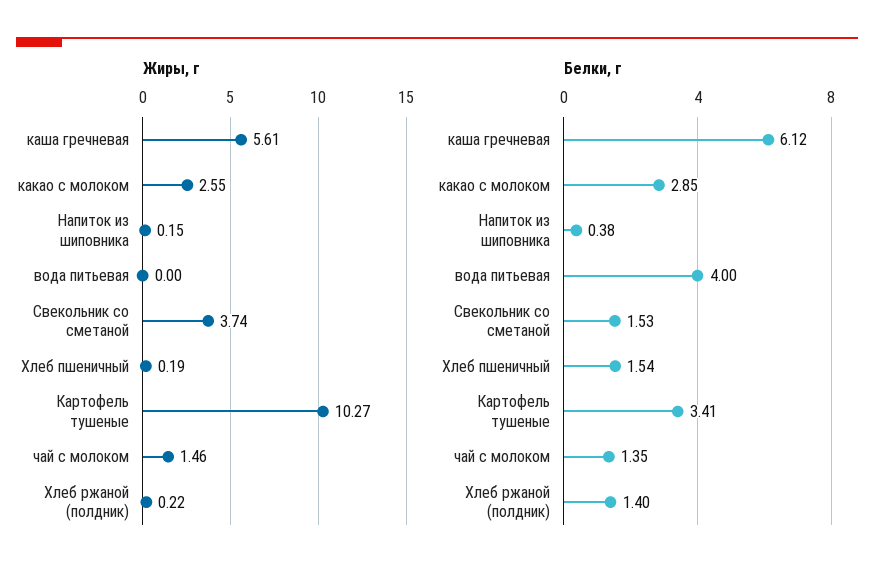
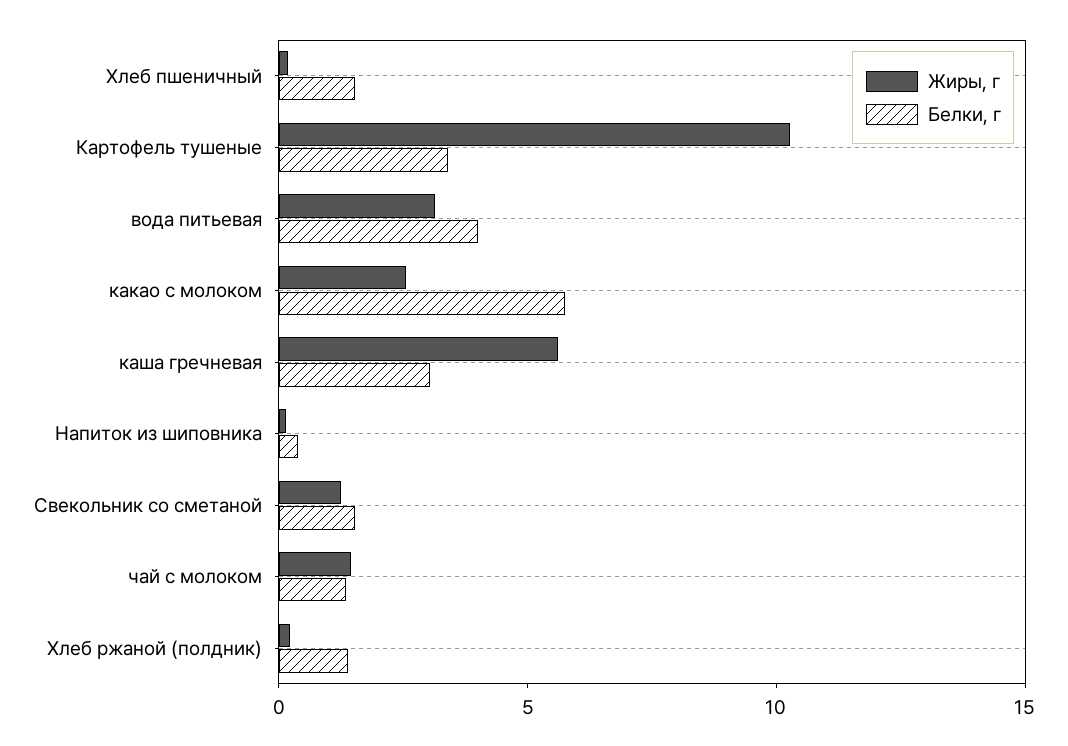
  {
    "Жиры, г": {
      "каша гречневая": 5.61,
      "какао с молоком": 2.55,
      "Напиток из шиповника": 0.15,
-     "вода питьевая": 0,
+     "вода питьевая": 3,
-     "Свекольник со сметаной": 3.74,
+     "Свекольник со сметаной": 1,
      "Хлеб пшеничный": 0.19,
      "Картофель тушеные": 10.27,
      "чай с молоком": 1.46,
      "Хлеб ржаной (полдник)": 0.22
    },
    "Белки, г": {
-     "каша гречневая": 6.12,
+     "каша гречневая": 3,
-     "какао с молоком": 2.85,
+     "какао с молоком": 6,
      "Напиток из шиповника": 0.38,
      "вода питьевая": 4,
      "Свекольник со сметаной": 1.53,
      "Хлеб пшеничный": 1.54,
      "Картофель тушеные": 3.41,
      "чай с молоком": 1.35,
      "Хлеб ржаной (полдник)": 1.4
    }
  }

